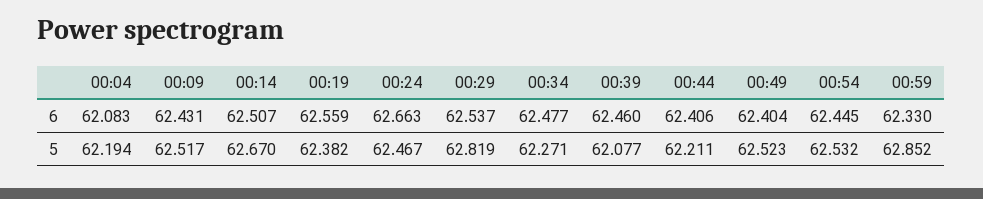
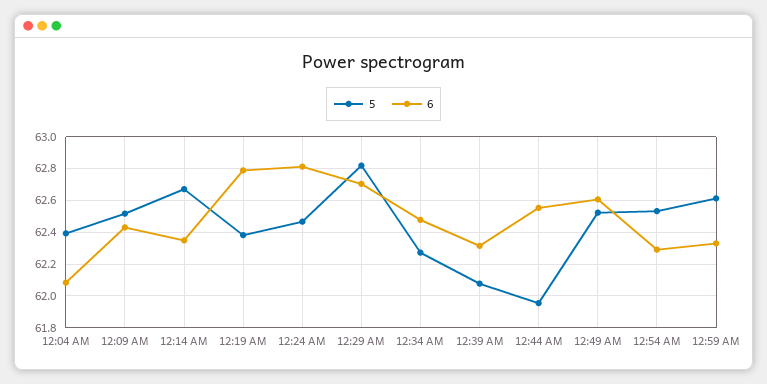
  {
    "6": {
      "00:04": 62.083,
      "00:09": 62.431,
-     "00:14": 62.507,
+     "00:14": 62.35,
-     "00:19": 62.559,
+     "00:19": 62.8,
-     "00:24": 62.663,
+     "00:24": 62.8,
-     "00:29": 62.537,
+     "00:29": 62.7,
      "00:34": 62.477,
-     "00:39": 62.46,
+     "00:39": 62.3,
-     "00:44": 62.406,
+     "00:44": 62.55,
-     "00:49": 62.404,
+     "00:49": 62.6,
-     "00:54": 62.445,
+     "00:54": 62.3,
      "00:59": 62.33
    },
    "5": {
-     "00:04": 62.194,
+     "00:04": 62.4,
      "00:09": 62.517,
      "00:14": 62.67,
      "00:19": 62.382,
      "00:24": 62.467,
      "00:29": 62.819,
      "00:34": 62.271,
      "00:39": 62.077,
-     "00:44": 62.211,
+     "00:44": 61.95,
      "00:49": 62.523,
      "00:54": 62.532,
-     "00:59": 62.852
+     "00:59": 62.6
    }
  }

